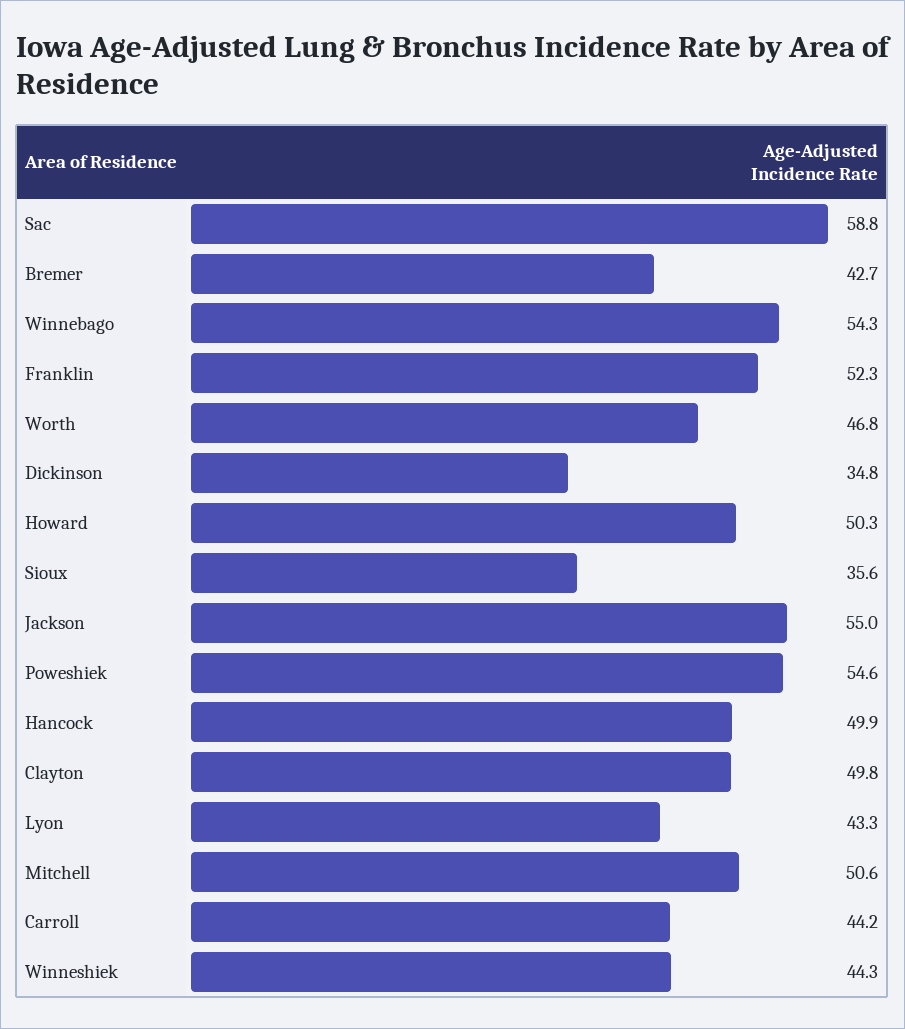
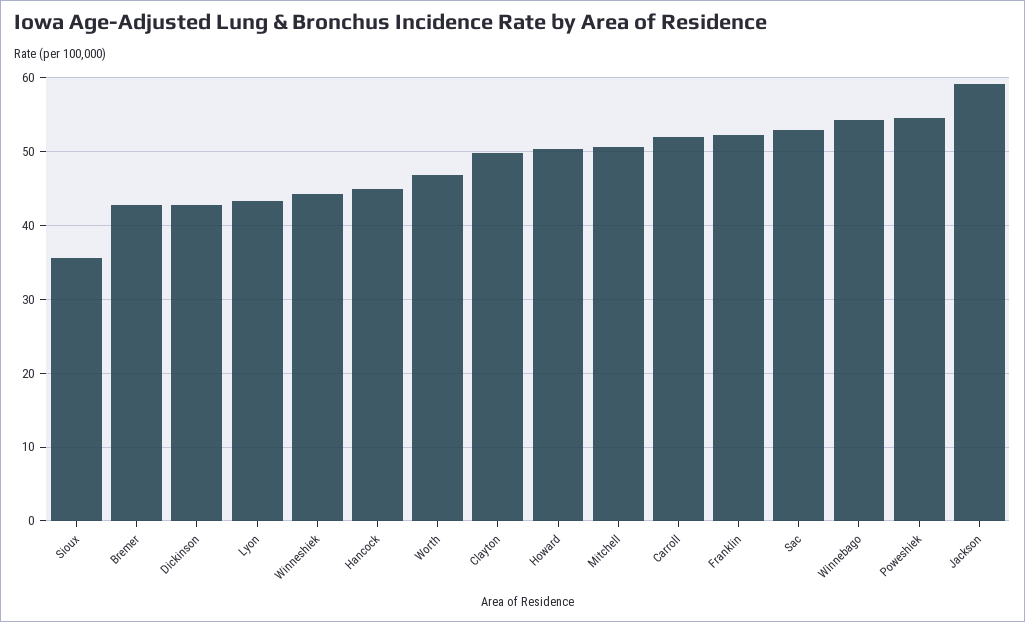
  {
-   "Sac": 58.8,
+   "Sac": 53,
    "Bremer": 42.7,
    "Winnebago": 54.3,
    "Franklin": 52.3,
    "Worth": 46.8,
-   "Dickinson": 34.8,
+   "Dickinson": 43,
    "Howard": 50.3,
    "Sioux": 35.6,
-   "Jackson": 55,
+   "Jackson": 59,
    "Poweshiek": 54.6,
-   "Hancock": 49.9,
+   "Hancock": 45,
    "Clayton": 49.8,
    "Lyon": 43.3,
    "Mitchell": 50.6,
-   "Carroll": 44.2,
+   "Carroll": 52,
    "Winneshiek": 44.3
  }

